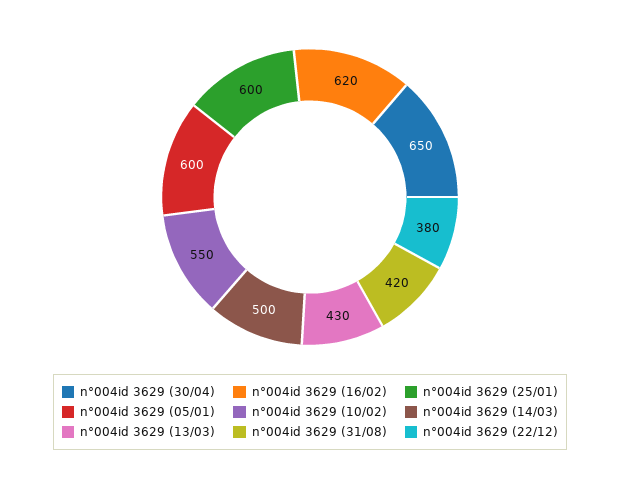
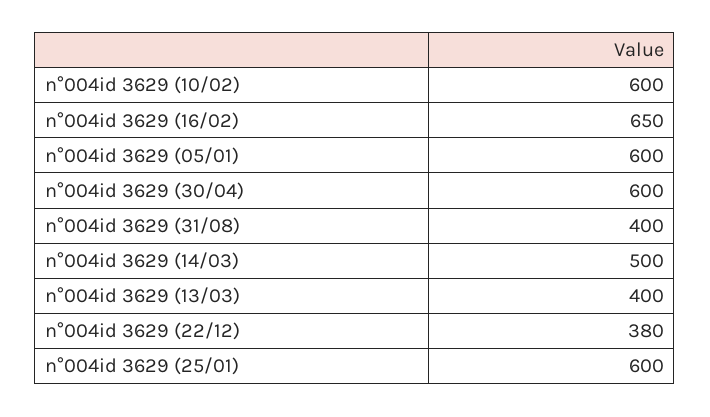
  {
-   "n°004id 3629 (30/04)": 650,
+   "n°004id 3629 (30/04)": 600,
-   "n°004id 3629 (16/02)": 620,
+   "n°004id 3629 (16/02)": 650,
    "n°004id 3629 (25/01)": 600,
    "n°004id 3629 (05/01)": 600,
-   "n°004id 3629 (10/02)": 550,
+   "n°004id 3629 (10/02)": 600,
    "n°004id 3629 (14/03)": 500,
-   "n°004id 3629 (13/03)": 430,
+   "n°004id 3629 (13/03)": 400,
-   "n°004id 3629 (31/08)": 420,
+   "n°004id 3629 (31/08)": 400,
    "n°004id 3629 (22/12)": 380
  }

